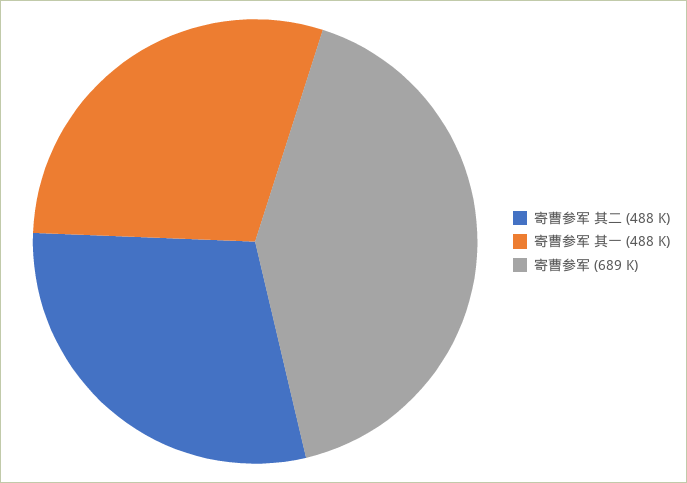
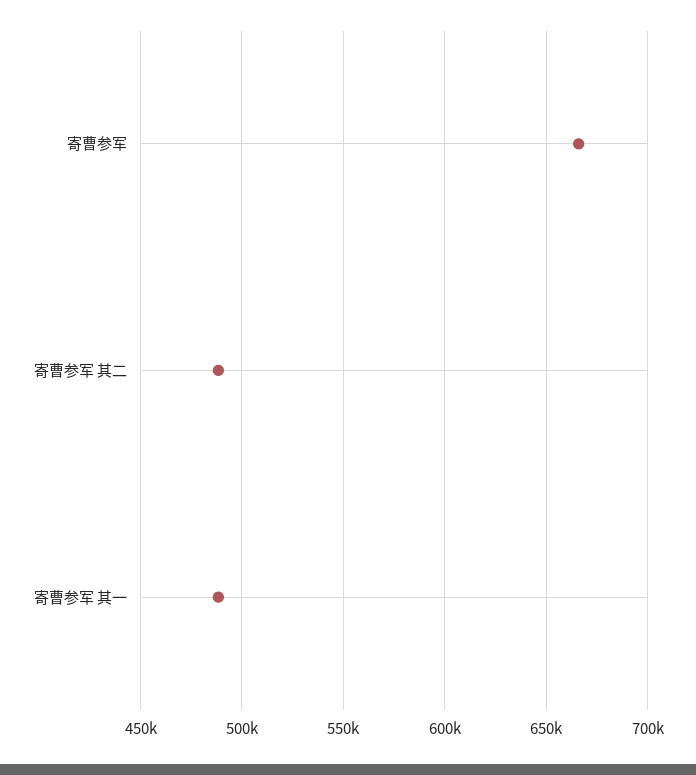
  {
    "寄曹参军 其二": 488000,
    "寄曹参军 其一": 488000,
-   "寄曹参军": 689000
+   "寄曹参军": 665000
  }

